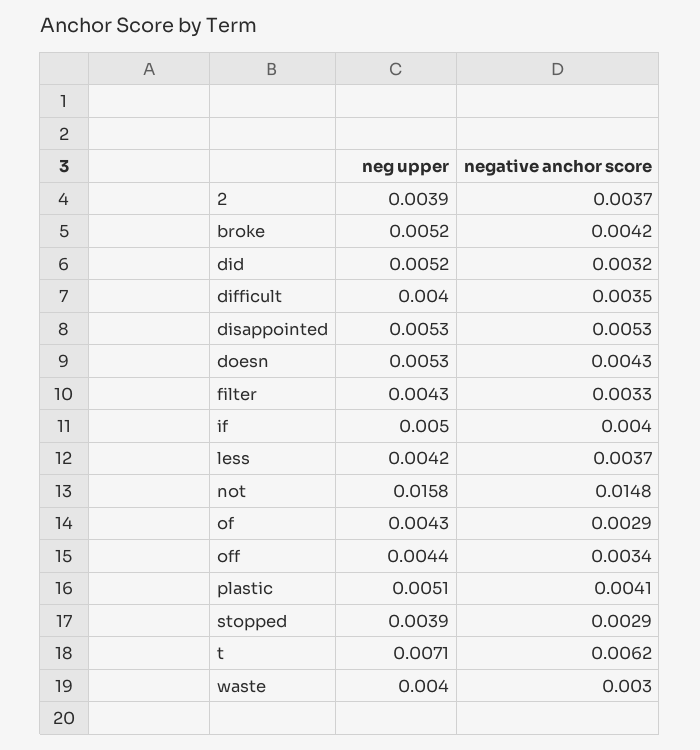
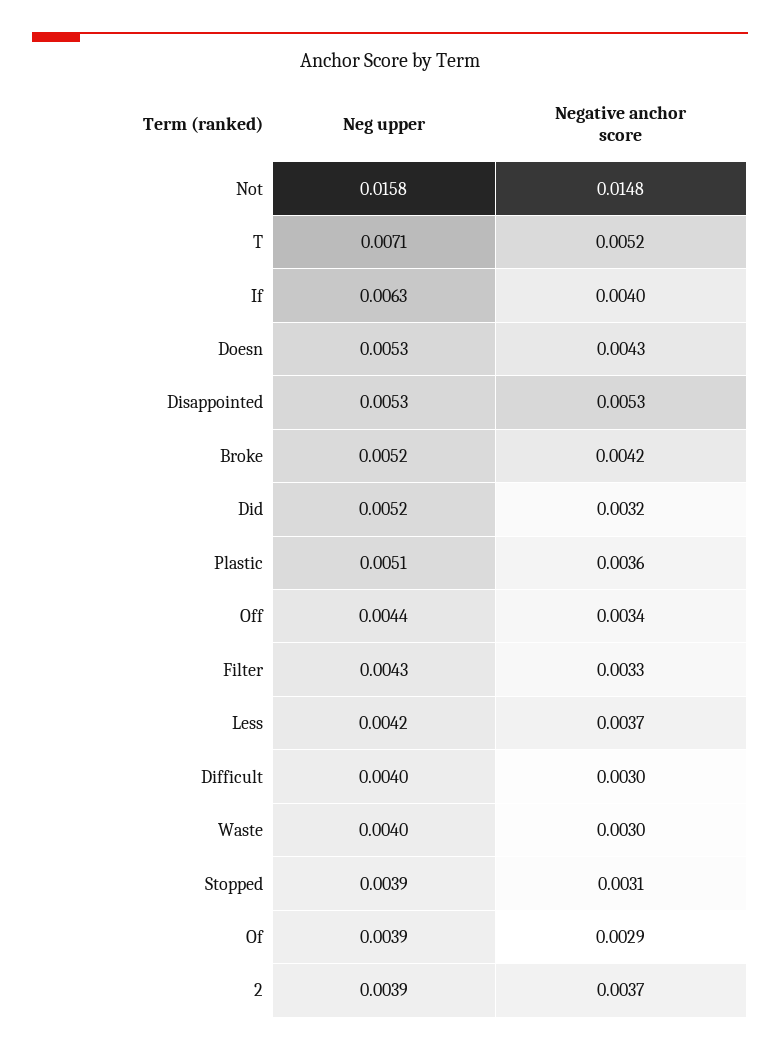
  {
    "neg upper": {
      "2": 0.0039,
      "broke": 0.0052,
      "did": 0.0052,
      "difficult": 0.004,
      "disappointed": 0.0053,
      "doesn": 0.0053,
      "filter": 0.0043,
-     "if": 0.005,
+     "if": 0.0063,
      "less": 0.0042,
      "not": 0.0158,
-     "of": 0.0043,
+     "of": 0.0039,
      "off": 0.0044,
      "plastic": 0.0051,
      "stopped": 0.0039,
      "t": 0.0071,
      "waste": 0.004
    },
    "negative anchor score": {
      "2": 0.0037,
      "broke": 0.0042,
      "did": 0.0032,
-     "difficult": 0.0035,
+     "difficult": 0.003,
      "disappointed": 0.0053,
      "doesn": 0.0043,
      "filter": 0.0033,
      "if": 0.004,
      "less": 0.0037,
      "not": 0.0148,
      "of": 0.0029,
      "off": 0.0034,
-     "plastic": 0.0041,
+     "plastic": 0.0036,
-     "stopped": 0.0029,
+     "stopped": 0.0031,
-     "t": 0.0062,
+     "t": 0.0052,
      "waste": 0.003
    }
  }

